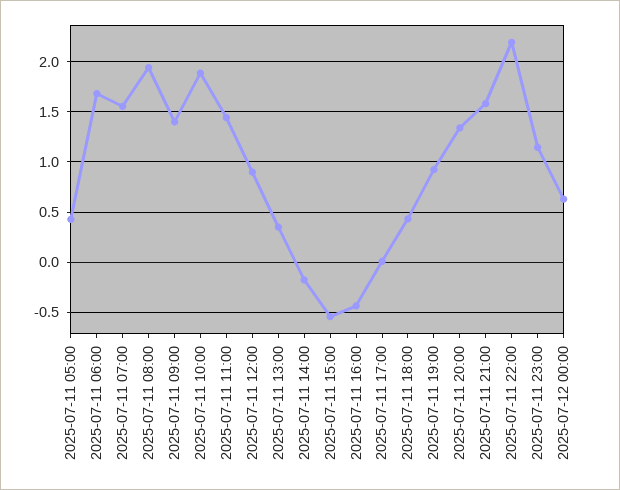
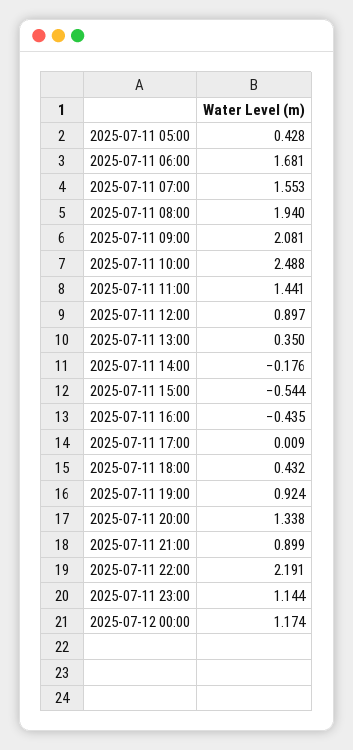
  {
    "2025-07-11 05:00": 0.428,
    "2025-07-11 06:00": 1.681,
    "2025-07-11 07:00": 1.553,
    "2025-07-11 08:00": 1.94,
-   "2025-07-11 09:00": 1.4,
+   "2025-07-11 09:00": 2.081,
-   "2025-07-11 10:00": 1.9,
+   "2025-07-11 10:00": 2.488,
    "2025-07-11 11:00": 1.441,
    "2025-07-11 12:00": 0.897,
    "2025-07-11 13:00": 0.35,
    "2025-07-11 14:00": -0.176,
    "2025-07-11 15:00": -0.544,
    "2025-07-11 16:00": -0.435,
    "2025-07-11 17:00": 0.009,
    "2025-07-11 18:00": 0.432,
    "2025-07-11 19:00": 0.924,
    "2025-07-11 20:00": 1.338,
-   "2025-07-11 21:00": 1.6,
+   "2025-07-11 21:00": 0.899,
    "2025-07-11 22:00": 2.191,
    "2025-07-11 23:00": 1.144,
-   "2025-07-12 00:00": 0.6
+   "2025-07-12 00:00": 1.174
  }

